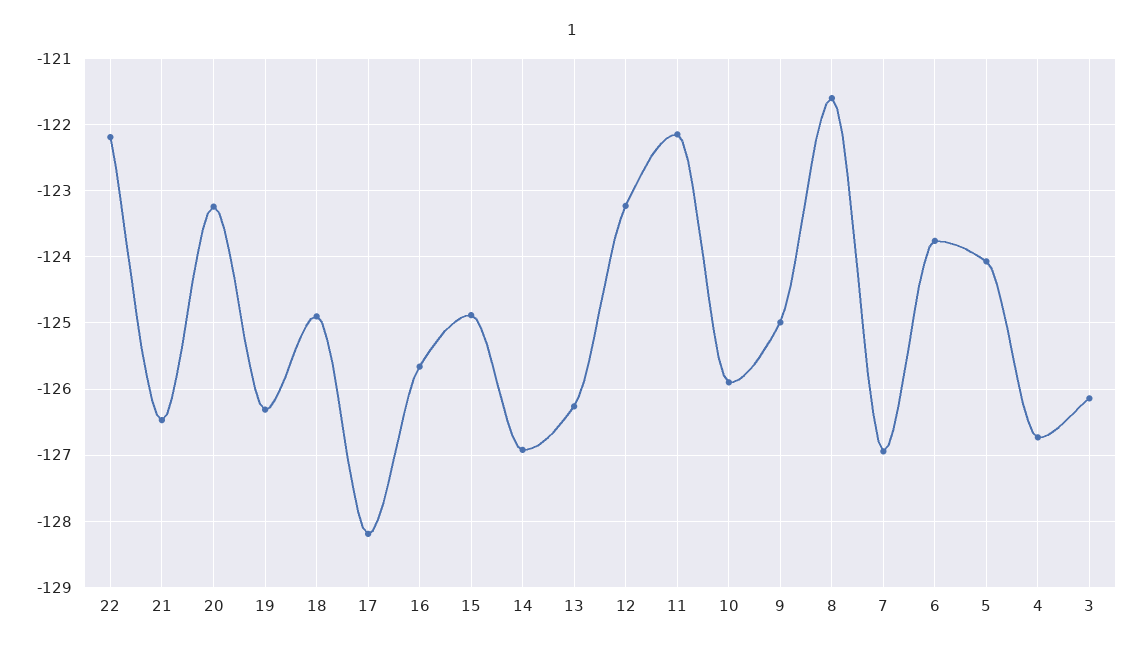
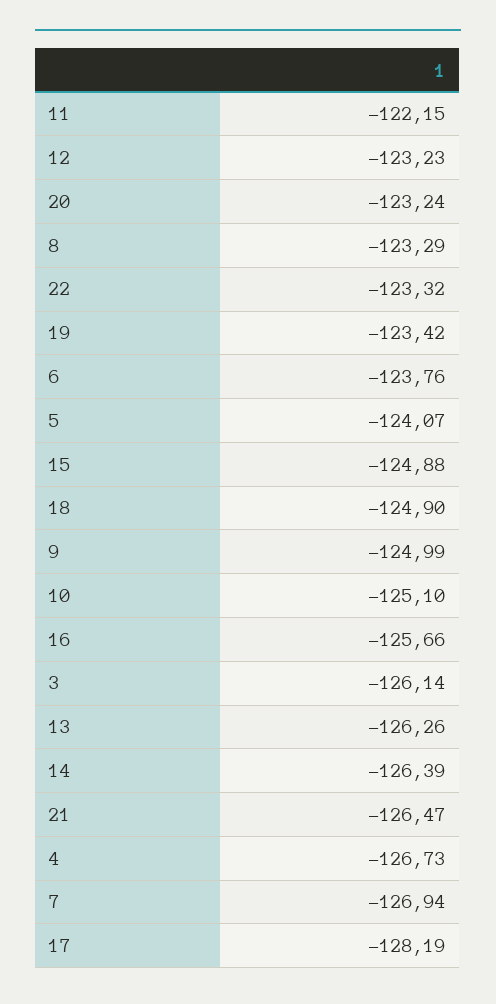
  {
-   "22": -122.2,
+   "22": -123.32,
    "21": -126.47,
    "20": -123.24,
-   "19": -126.3,
+   "19": -123.42,
    "18": -124.9,
    "17": -128.19,
    "16": -125.66,
    "15": -124.88,
-   "14": -126.9,
+   "14": -126.39,
    "13": -126.26,
    "12": -123.23,
    "11": -122.15,
-   "10": -125.9,
+   "10": -125.1,
    "9": -124.99,
-   "8": -121.6,
+   "8": -123.29,
    "7": -126.94,
    "6": -123.76,
    "5": -124.07,
    "4": -126.73,
    "3": -126.14
  }

